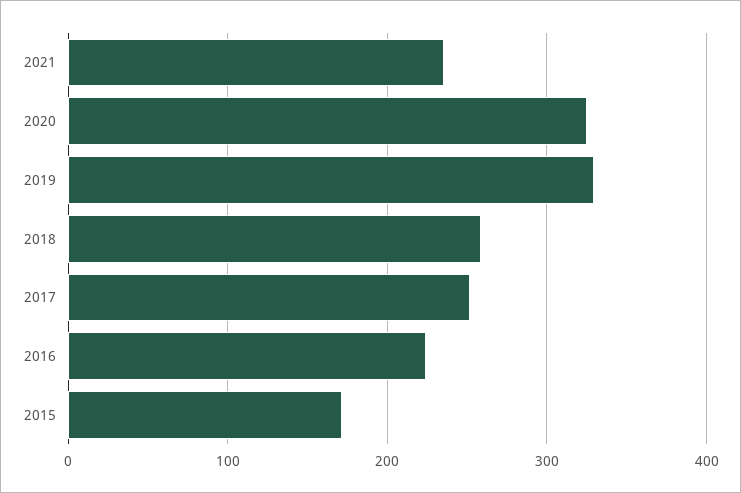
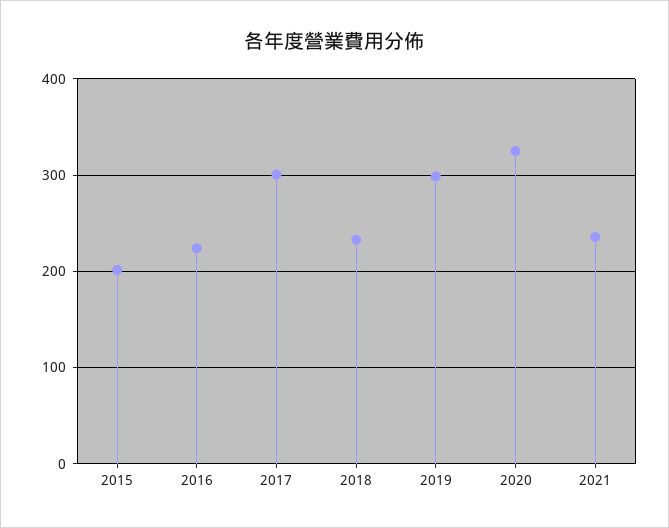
  {
    "2021": 240,
    "2020": 320,
-   "2019": 330,
+   "2019": 300,
-   "2018": 260,
+   "2018": 230,
-   "2017": 250,
+   "2017": 300,
    "2016": 220,
-   "2015": 170
+   "2015": 200
  }

